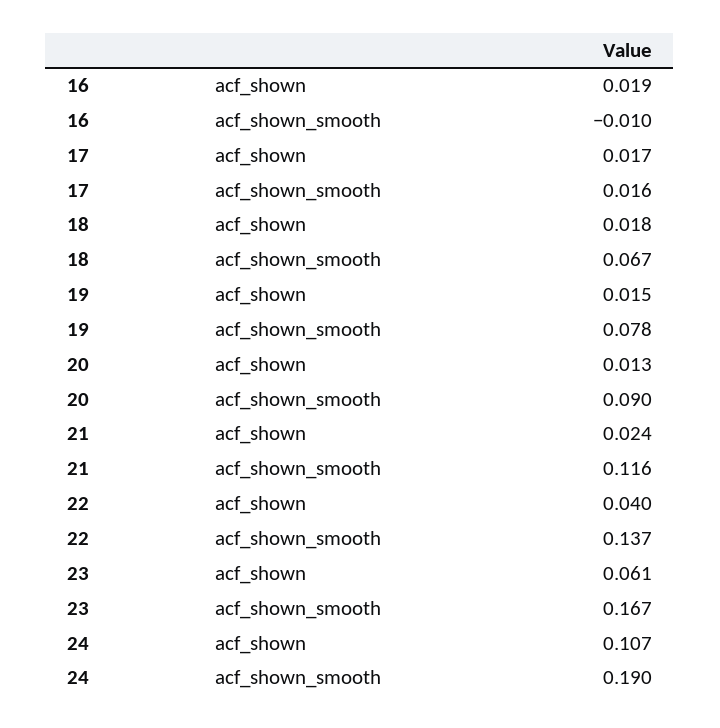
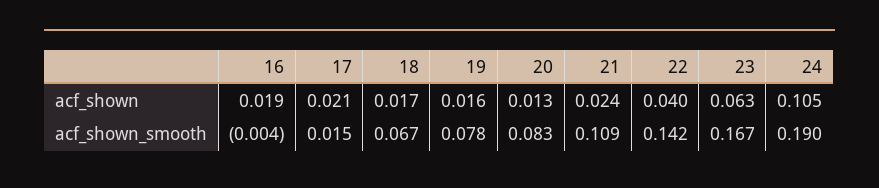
  {
    "16": {
      "acf_shown": 0.019,
-     "acf_shown_smooth": -0.01
+     "acf_shown_smooth": -0.004
    },
    "17": {
-     "acf_shown": 0.017,
+     "acf_shown": 0.021,
-     "acf_shown_smooth": 0.016
+     "acf_shown_smooth": 0.015
    },
    "18": {
-     "acf_shown": 0.018,
+     "acf_shown": 0.017,
      "acf_shown_smooth": 0.067
    },
    "19": {
-     "acf_shown": 0.015,
+     "acf_shown": 0.016,
      "acf_shown_smooth": 0.078
    },
    "20": {
      "acf_shown": 0.013,
-     "acf_shown_smooth": 0.09
+     "acf_shown_smooth": 0.083
    },
    "21": {
      "acf_shown": 0.024,
-     "acf_shown_smooth": 0.116
+     "acf_shown_smooth": 0.109
    },
    "22": {
      "acf_shown": 0.04,
-     "acf_shown_smooth": 0.137
+     "acf_shown_smooth": 0.142
    },
    "23": {
-     "acf_shown": 0.061,
+     "acf_shown": 0.063,
      "acf_shown_smooth": 0.167
    },
    "24": {
-     "acf_shown": 0.107,
+     "acf_shown": 0.105,
      "acf_shown_smooth": 0.19
    }
  }

